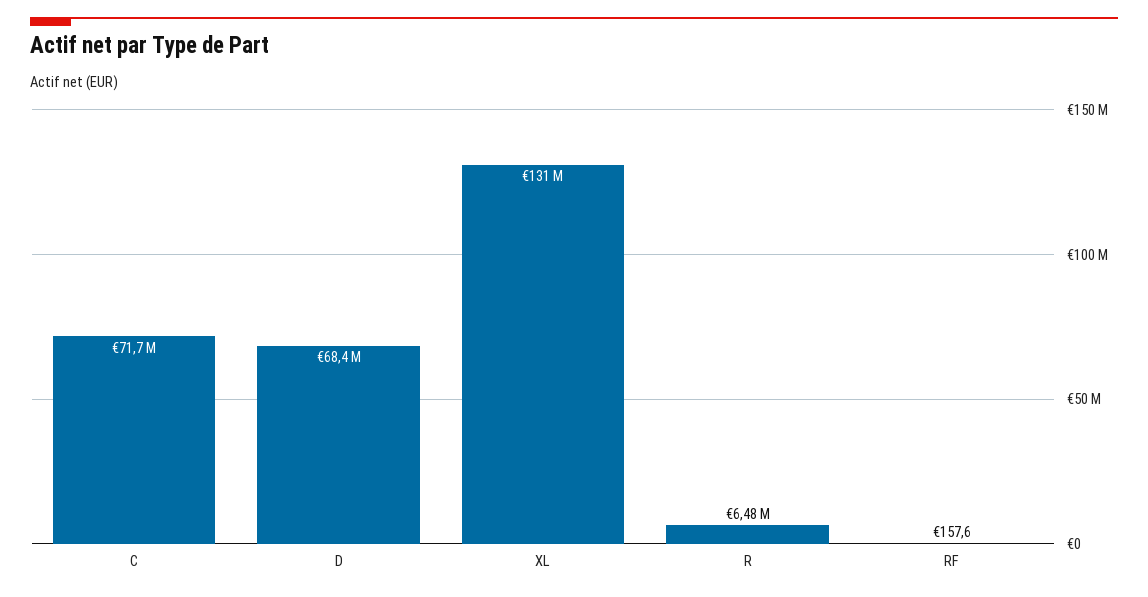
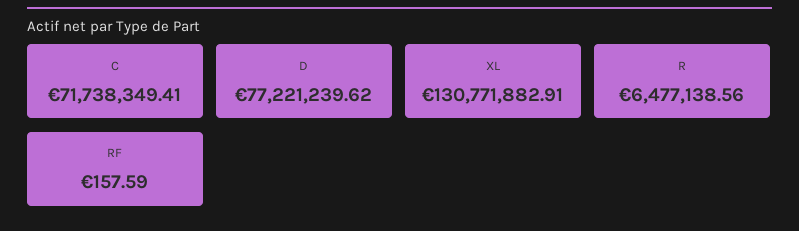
  {
    "C": 71738349.41,
-   "D": 68400000,
+   "D": 77221239.62,
    "XL": 130771882.91,
    "R": 6477138.56,
    "RF": 157.59
  }

